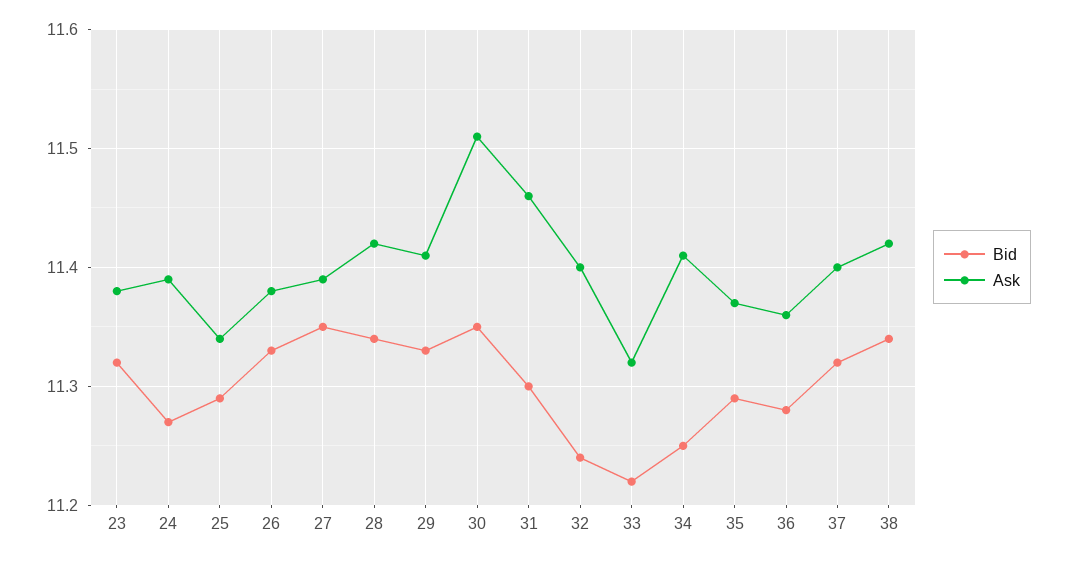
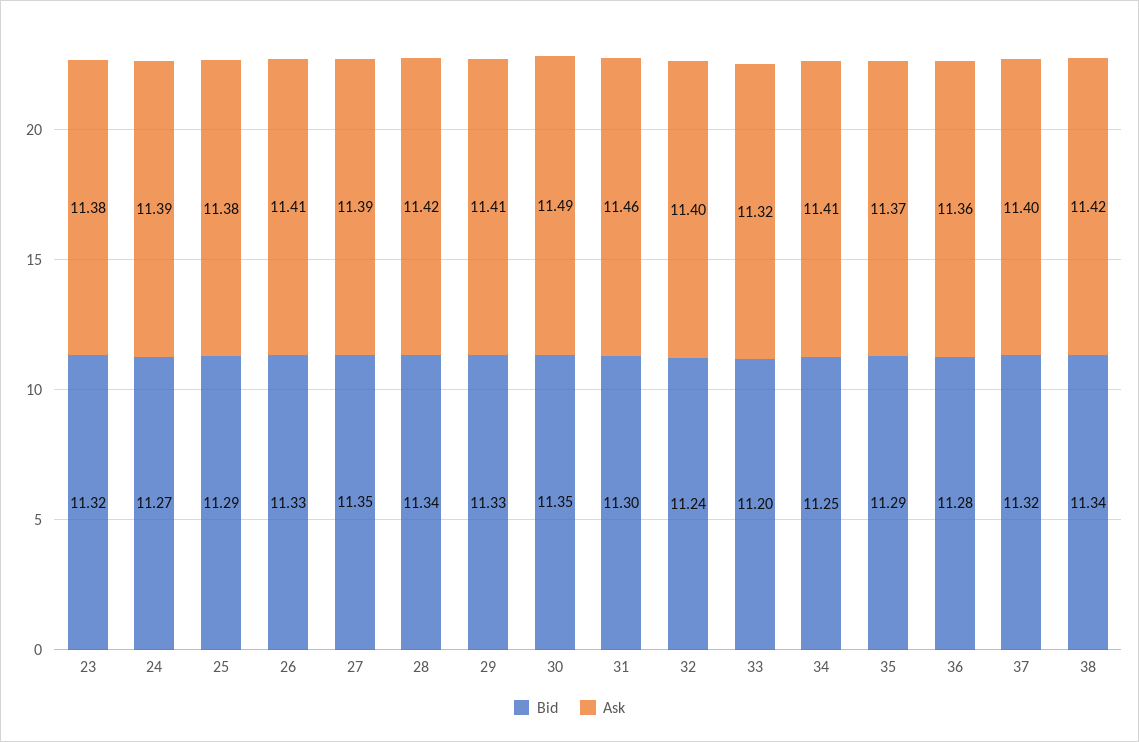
  {
    "Bid": {
      "23": 11.32,
      "24": 11.27,
      "25": 11.29,
      "26": 11.33,
      "27": 11.35,
      "28": 11.34,
      "29": 11.33,
      "30": 11.35,
      "31": 11.3,
      "32": 11.24,
-     "33": 11.22,
+     "33": 11.2,
      "34": 11.25,
      "35": 11.29,
      "36": 11.28,
      "37": 11.32,
      "38": 11.34
    },
    "Ask": {
      "23": 11.38,
      "24": 11.39,
-     "25": 11.34,
+     "25": 11.38,
-     "26": 11.38,
+     "26": 11.41,
      "27": 11.39,
      "28": 11.42,
      "29": 11.41,
-     "30": 11.51,
+     "30": 11.49,
      "31": 11.46,
      "32": 11.4,
      "33": 11.32,
      "34": 11.41,
      "35": 11.37,
      "36": 11.36,
      "37": 11.4,
      "38": 11.42
    }
  }

